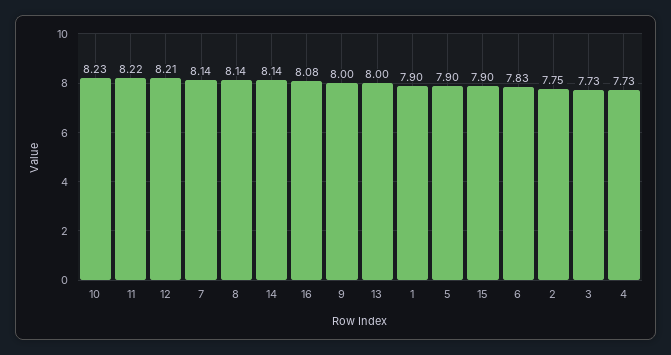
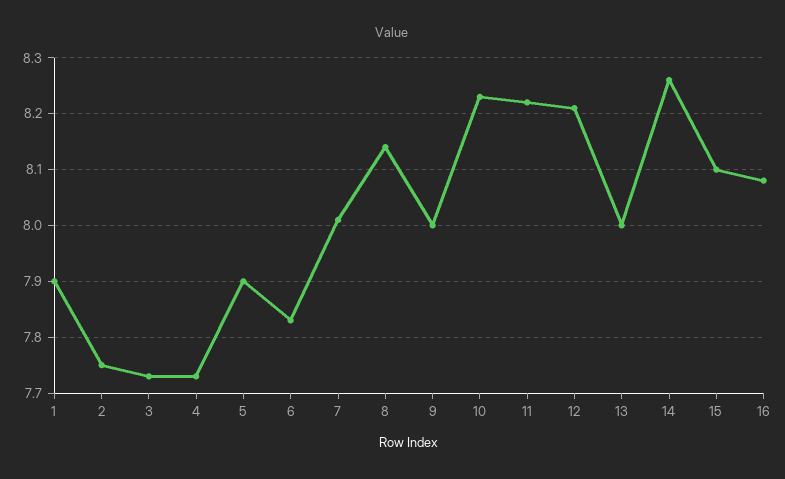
  {
    "10": 8.23,
    "11": 8.22,
    "12": 8.21,
-   "7": 8.14,
+   "7": 8,
    "8": 8.14,
-   "14": 8.14,
+   "14": 8.25,
    "16": 8.08,
    "9": 8,
    "13": 8,
    "1": 7.9,
    "5": 7.9,
-   "15": 7.9,
+   "15": 8.1,
    "6": 7.83,
    "2": 7.75,
    "3": 7.73,
    "4": 7.73
  }

